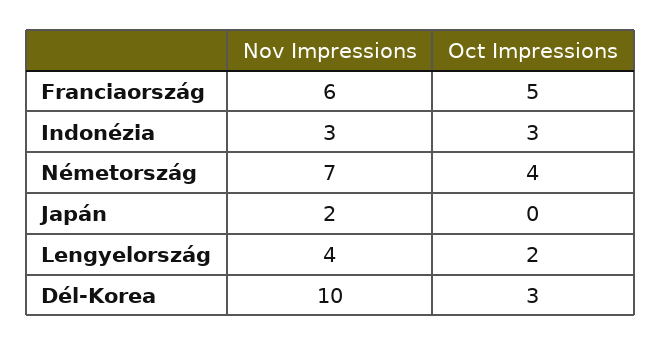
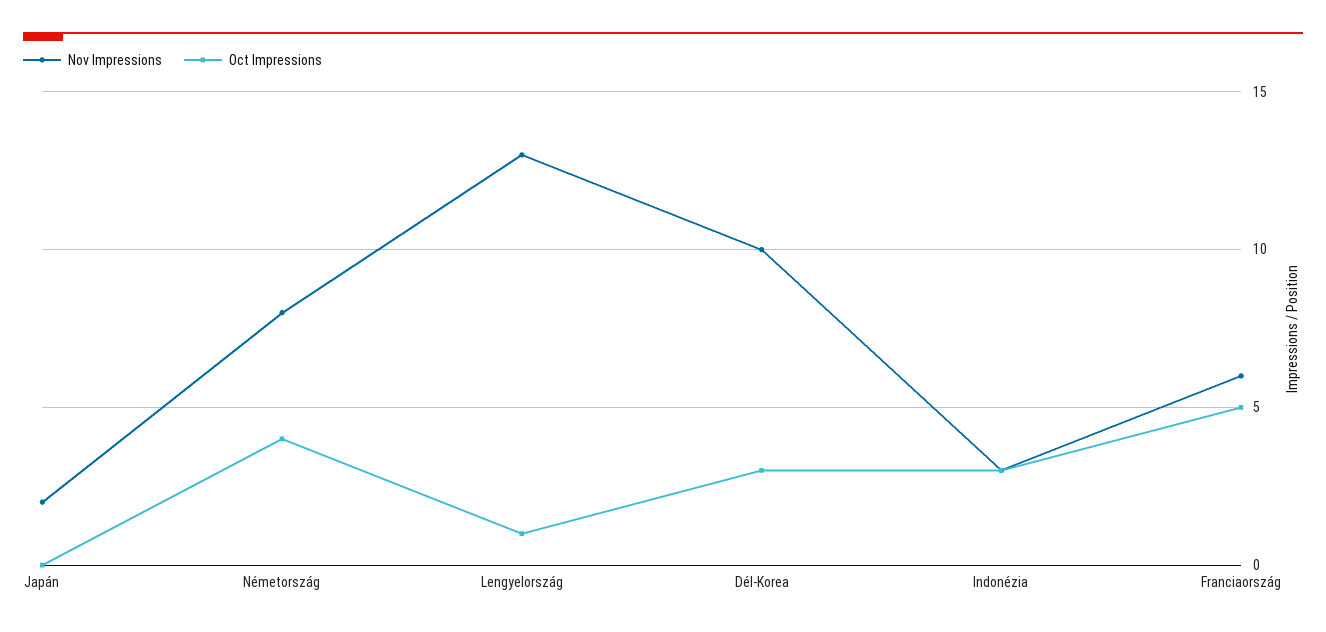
  {
    "Nov Impressions": {
      "Franciaország": 6,
      "Indonézia": 3,
-     "Németország": 7,
+     "Németország": 8,
      "Japán": 2,
-     "Lengyelország": 4,
+     "Lengyelország": 13,
      "Dél-Korea": 10
    },
    "Oct Impressions": {
      "Franciaország": 5,
      "Indonézia": 3,
      "Németország": 4,
      "Japán": 0,
-     "Lengyelország": 2,
+     "Lengyelország": 1,
      "Dél-Korea": 3
    }
  }

